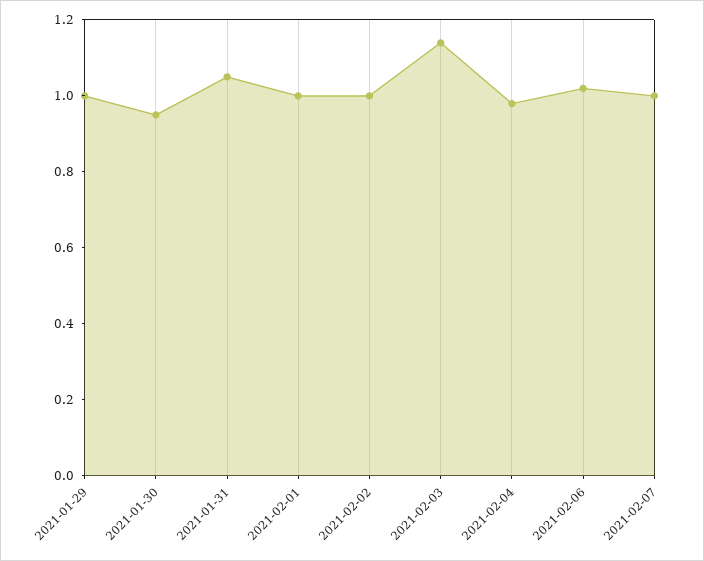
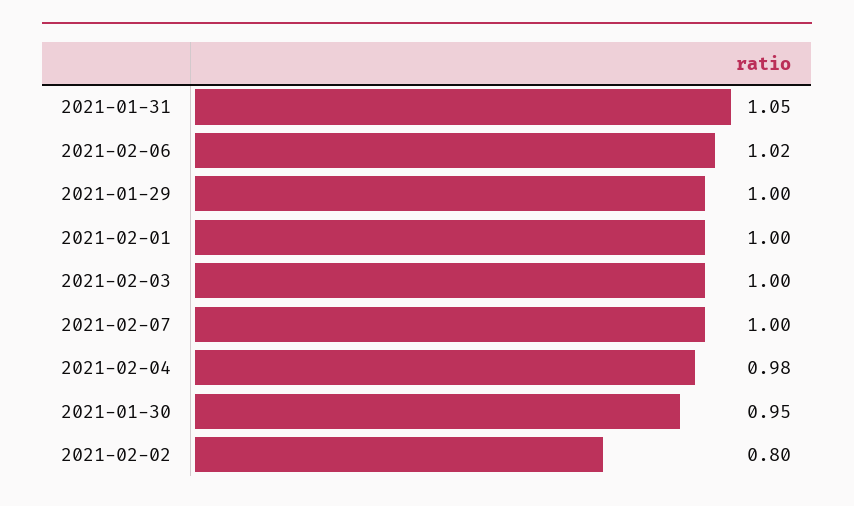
  {
    "2021-01-29": 1,
    "2021-01-30": 0.95,
    "2021-01-31": 1.05,
    "2021-02-01": 1,
-   "2021-02-02": 1,
+   "2021-02-02": 0.8,
-   "2021-02-03": 1.15,
+   "2021-02-03": 1,
    "2021-02-04": 0.98,
    "2021-02-06": 1.02,
    "2021-02-07": 1
  }

